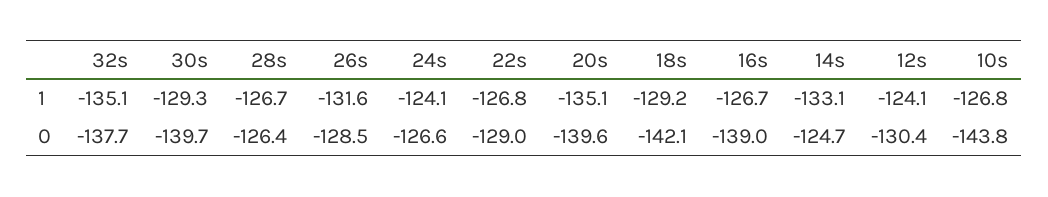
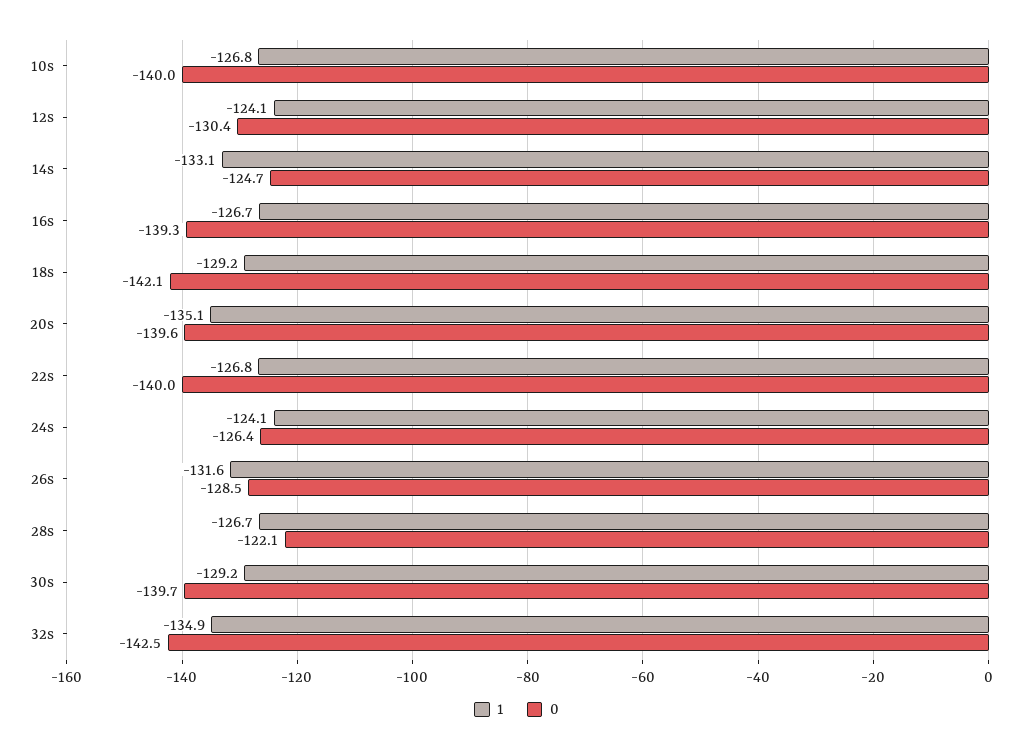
  {
    "1": {
-     "32s": -135.1,
+     "32s": -134.9,
-     "30s": -129.3,
+     "30s": -129.2,
      "28s": -126.7,
      "26s": -131.6,
      "24s": -124.1,
      "22s": -126.8,
      "20s": -135.1,
      "18s": -129.2,
      "16s": -126.7,
      "14s": -133.1,
      "12s": -124.1,
      "10s": -126.8
    },
    "0": {
-     "32s": -137.7,
+     "32s": -142.5,
      "30s": -139.7,
-     "28s": -126.4,
+     "28s": -122.1,
      "26s": -128.5,
-     "24s": -126.6,
+     "24s": -126.4,
-     "22s": -129,
+     "22s": -140,
      "20s": -139.6,
      "18s": -142.1,
-     "16s": -139,
+     "16s": -139.3,
      "14s": -124.7,
      "12s": -130.4,
-     "10s": -143.8
+     "10s": -140
    }
  }

